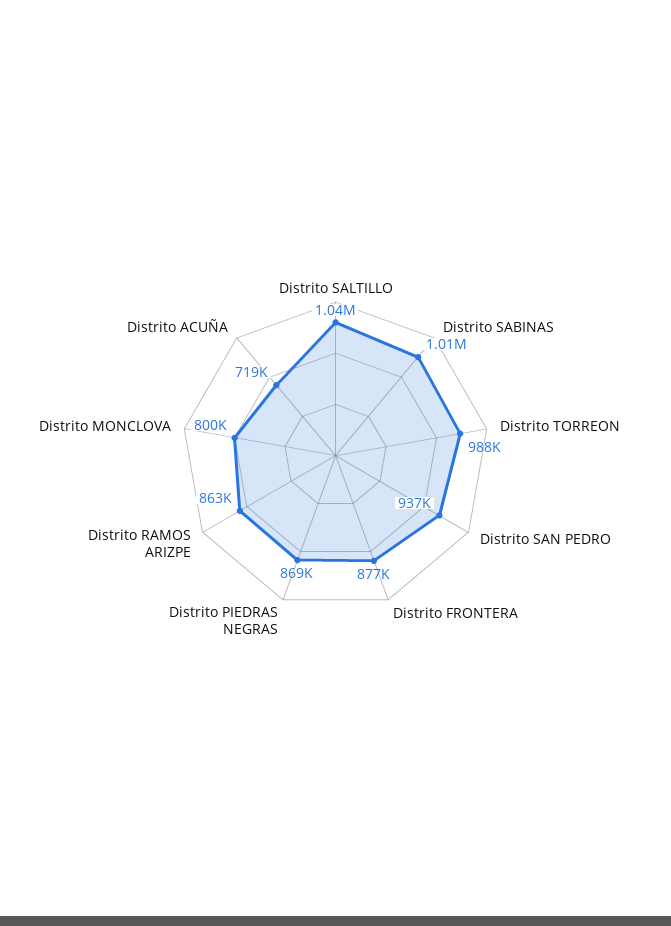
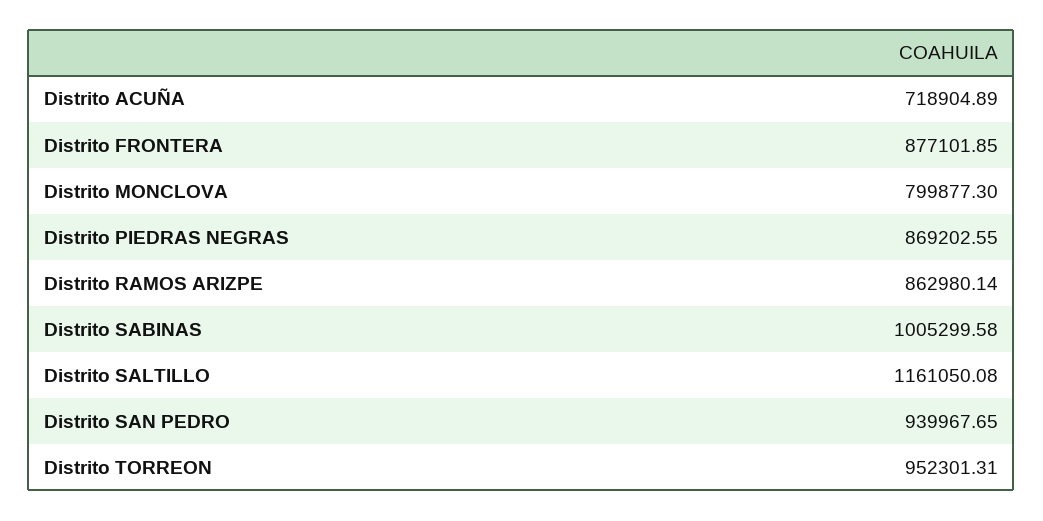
  {
-   "Distrito SALTILLO": 1040000,
+   "Distrito SALTILLO": 1161050.08,
    "Distrito SABINAS": 1005299.58,
-   "Distrito TORREON": 988000,
+   "Distrito TORREON": 952301.31,
-   "Distrito SAN PEDRO": 937000,
+   "Distrito SAN PEDRO": 939967.65,
    "Distrito FRONTERA": 877101.85,
    "Distrito PIEDRAS NEGRAS": 869202.55,
    "Distrito RAMOS ARIZPE": 862980.14,
    "Distrito MONCLOVA": 799877.3,
    "Distrito ACUÑA": 718904.89
  }

